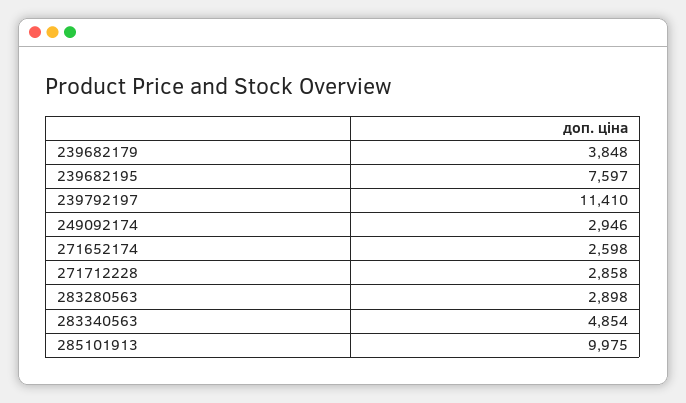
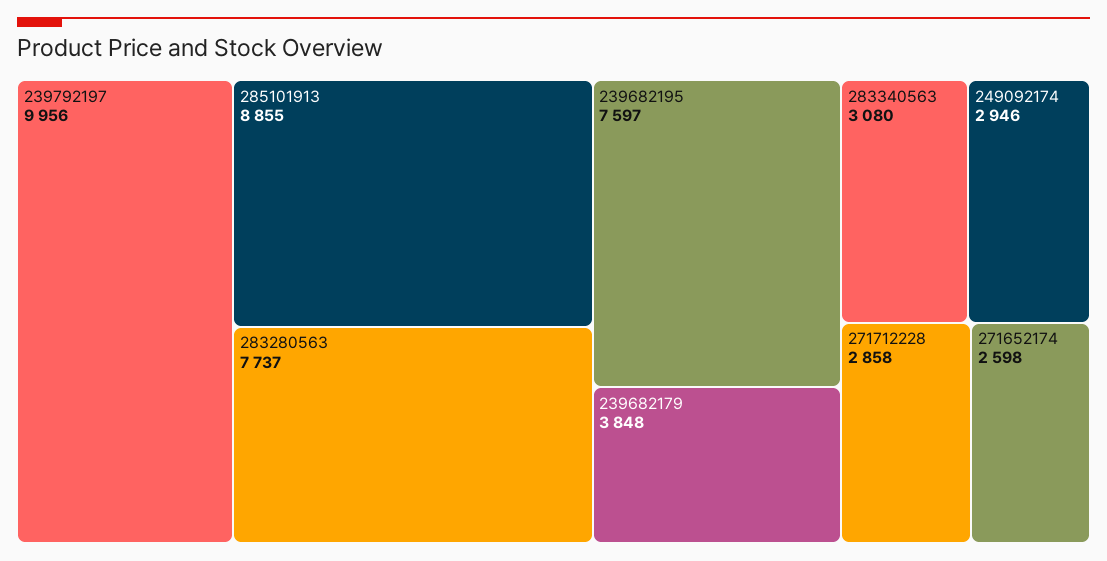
  {
    "239682179": 3848,
    "239682195": 7597,
-   "239792197": 11410,
+   "239792197": 9956,
    "249092174": 2946,
    "271652174": 2598,
    "271712228": 2858,
-   "283280563": 2898,
+   "283280563": 7737,
-   "283340563": 4854,
+   "283340563": 3080,
-   "285101913": 9975
+   "285101913": 8855
  }

